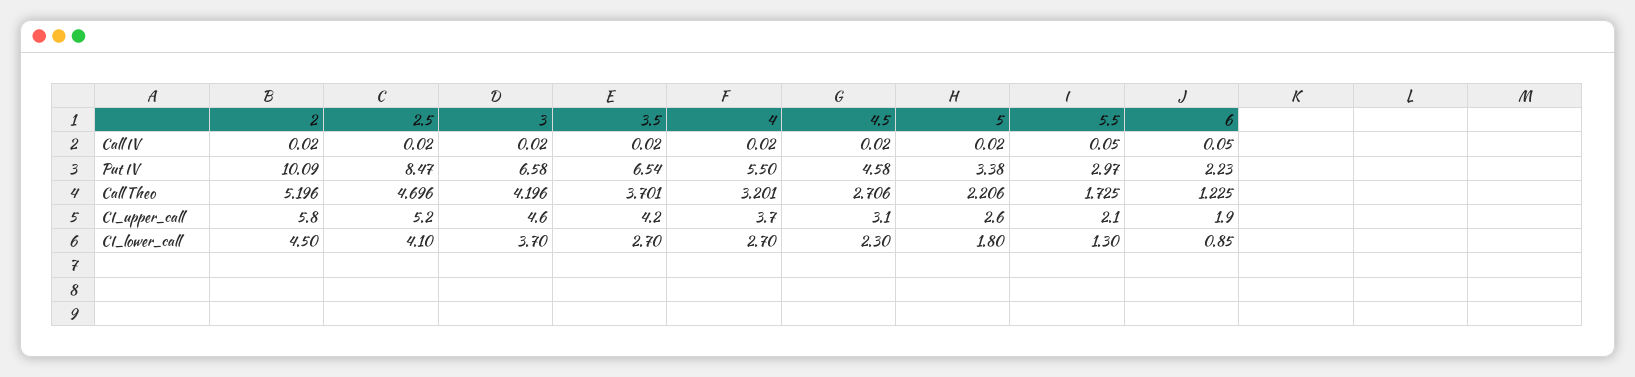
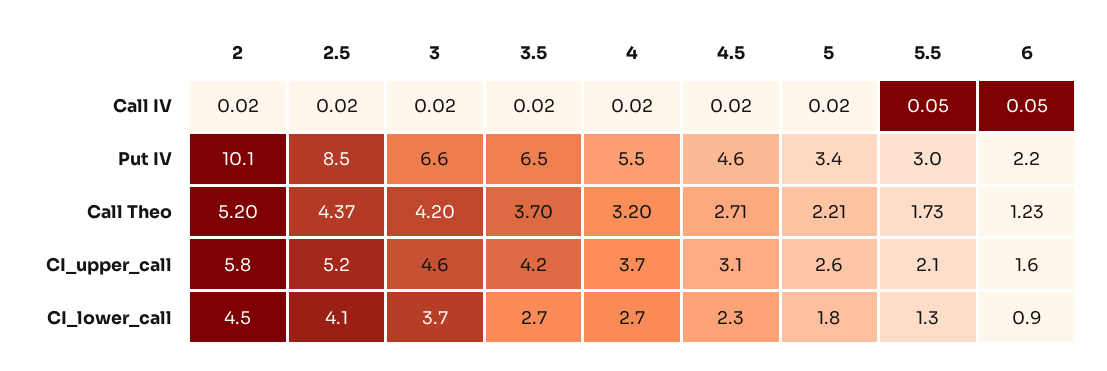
  {
    "2": {
      "Call IV": 0.02,
      "Put IV": 10.09,
      "Call Theo": 5.196,
      "CI_upper_call": 5.8,
      "CI_lower_call": 4.5
    },
    "2.5": {
      "Call IV": 0.02,
      "Put IV": 8.47,
-     "Call Theo": 4.696,
+     "Call Theo": 4.37,
      "CI_upper_call": 5.2,
      "CI_lower_call": 4.1
    },
    "3": {
      "Call IV": 0.02,
      "Put IV": 6.58,
      "Call Theo": 4.196,
      "CI_upper_call": 4.6,
      "CI_lower_call": 3.7
    },
    "3.5": {
      "Call IV": 0.02,
      "Put IV": 6.54,
      "Call Theo": 3.701,
      "CI_upper_call": 4.2,
      "CI_lower_call": 2.7
    },
    "4": {
      "Call IV": 0.02,
      "Put IV": 5.5,
      "Call Theo": 3.201,
      "CI_upper_call": 3.7,
      "CI_lower_call": 2.7
    },
    "4.5": {
      "Call IV": 0.02,
      "Put IV": 4.58,
      "Call Theo": 2.706,
      "CI_upper_call": 3.1,
      "CI_lower_call": 2.3
    },
    "5": {
      "Call IV": 0.02,
      "Put IV": 3.38,
      "Call Theo": 2.206,
      "CI_upper_call": 2.6,
      "CI_lower_call": 1.8
    },
    "5.5": {
      "Call IV": 0.05,
      "Put IV": 2.97,
      "Call Theo": 1.725,
      "CI_upper_call": 2.1,
      "CI_lower_call": 1.3
    },
    "6": {
      "Call IV": 0.05,
      "Put IV": 2.23,
      "Call Theo": 1.225,
-     "CI_upper_call": 1.9,
+     "CI_upper_call": 1.6,
      "CI_lower_call": 0.85
    }
  }

